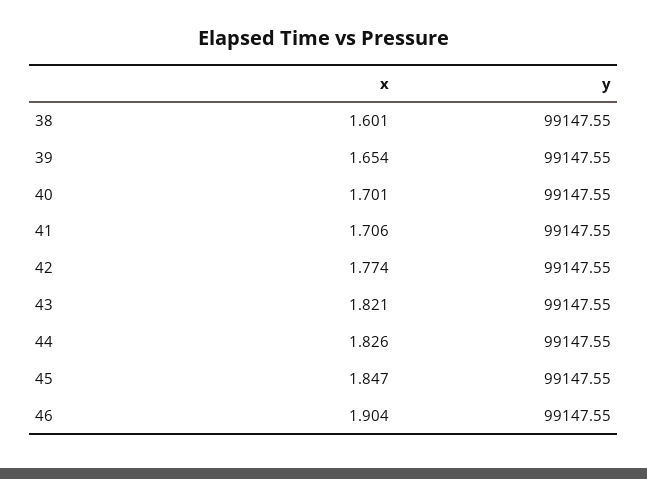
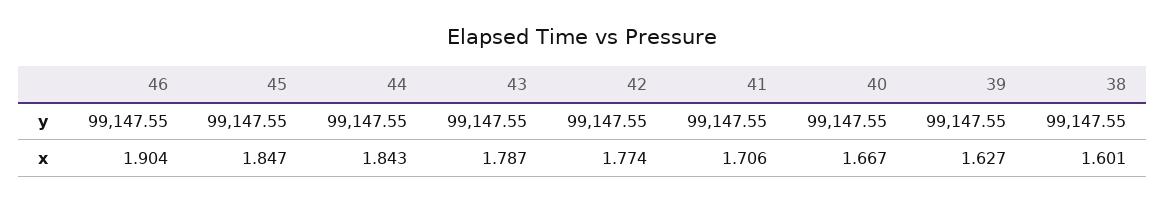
  {
    "x": {
      "38": 1.601,
-     "39": 1.654,
+     "39": 1.627,
-     "40": 1.701,
+     "40": 1.667,
      "41": 1.706,
      "42": 1.774,
-     "43": 1.821,
+     "43": 1.787,
-     "44": 1.826,
+     "44": 1.843,
      "45": 1.847,
      "46": 1.904
    },
    "y": {
      "38": 99147.55,
      "39": 99147.55,
      "40": 99147.55,
      "41": 99147.55,
      "42": 99147.55,
      "43": 99147.55,
      "44": 99147.55,
      "45": 99147.55,
      "46": 99147.55
    }
  }

